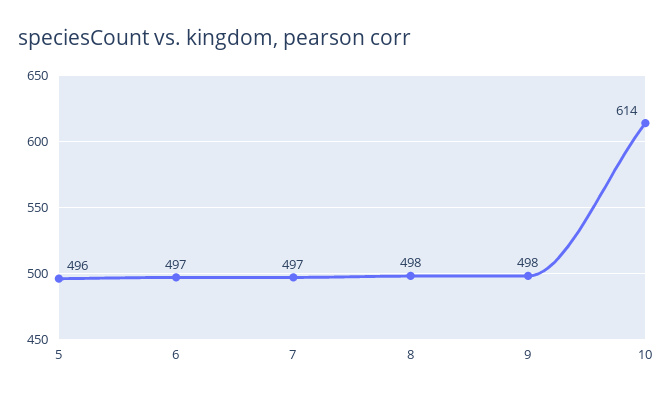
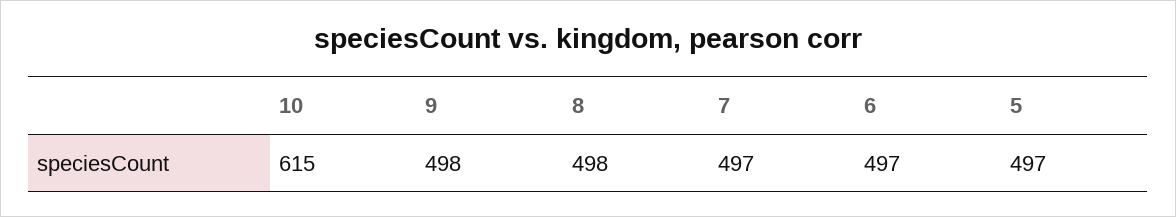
  {
-   "5": 496,
+   "5": 497,
    "6": 497,
    "7": 497,
    "8": 498,
    "9": 498,
-   "10": 614
+   "10": 615
  }

